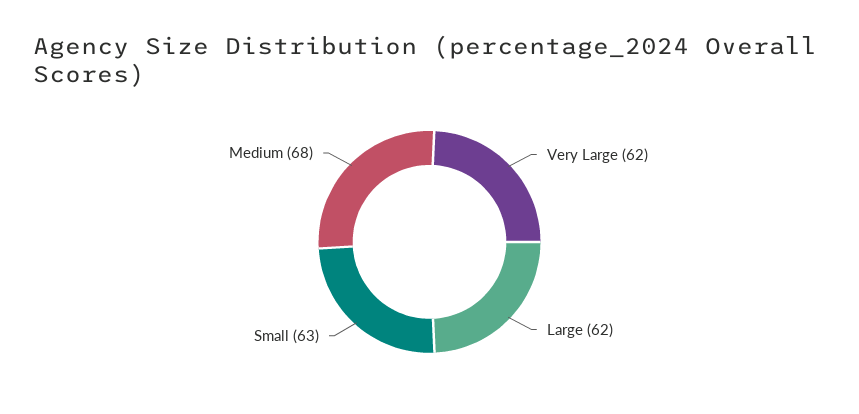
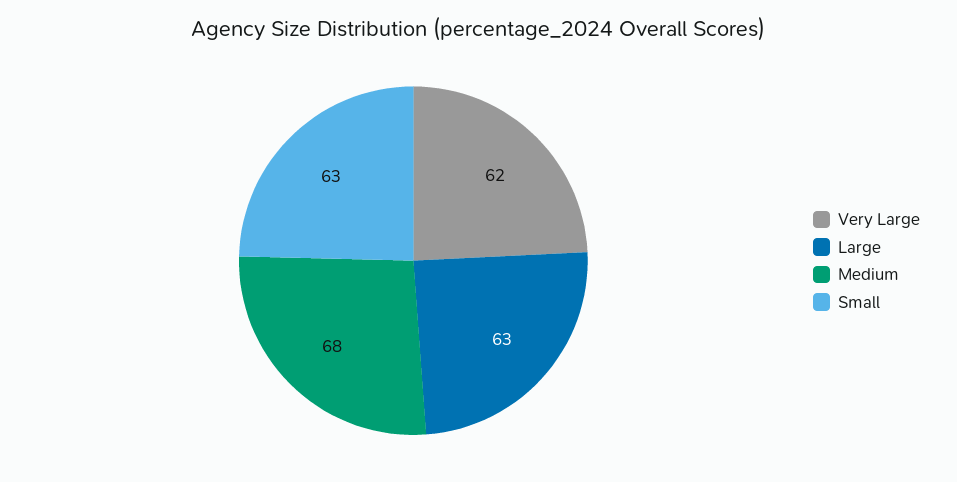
  {
    "Very Large": 62,
-   "Large": 62,
+   "Large": 63,
    "Small": 63,
    "Medium": 68
  }

